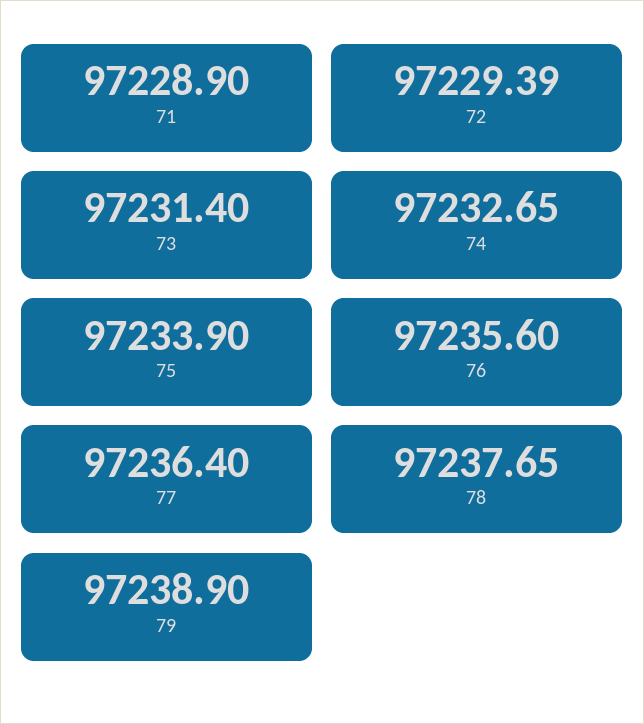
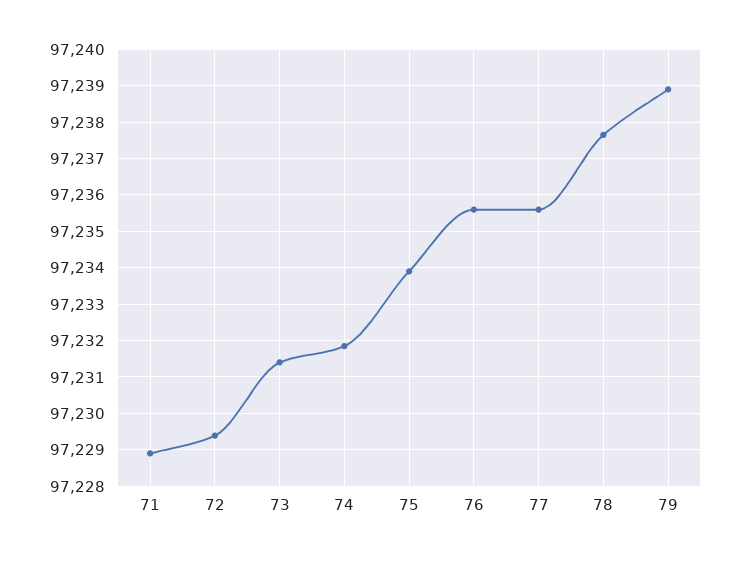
  {
    "71": 97228.9,
    "72": 97229.39,
    "73": 97231.4,
-   "74": 97232.65,
+   "74": 97231.8,
    "75": 97233.9,
    "76": 97235.6,
-   "77": 97236.4,
+   "77": 97235.6,
    "78": 97237.65,
    "79": 97238.9
  }

